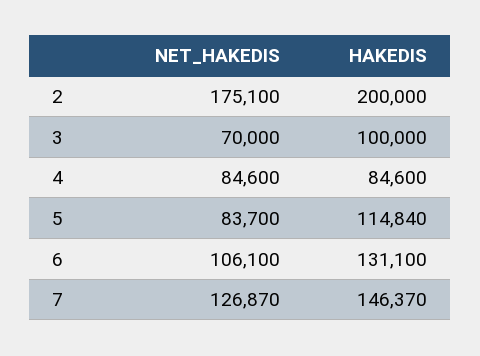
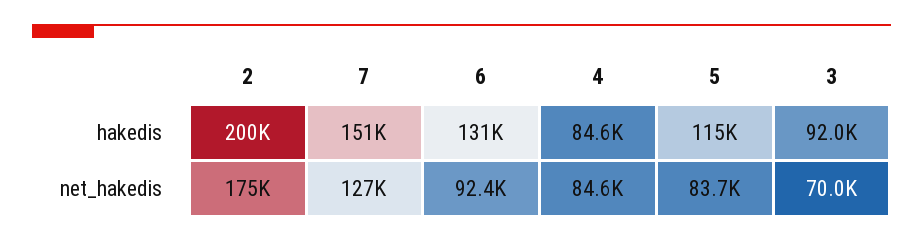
  {
    "NET_HAKEDIS": {
      "2": 175100,
      "3": 70000,
      "4": 84600,
      "5": 83700,
-     "6": 106100,
+     "6": 92400,
      "7": 126870
    },
    "HAKEDIS": {
      "2": 200000,
-     "3": 100000,
+     "3": 92000,
      "4": 84600,
      "5": 114840,
      "6": 131100,
-     "7": 146370
+     "7": 151000
    }
  }

